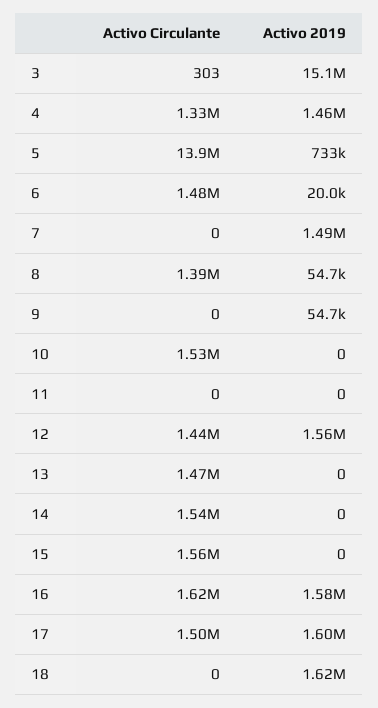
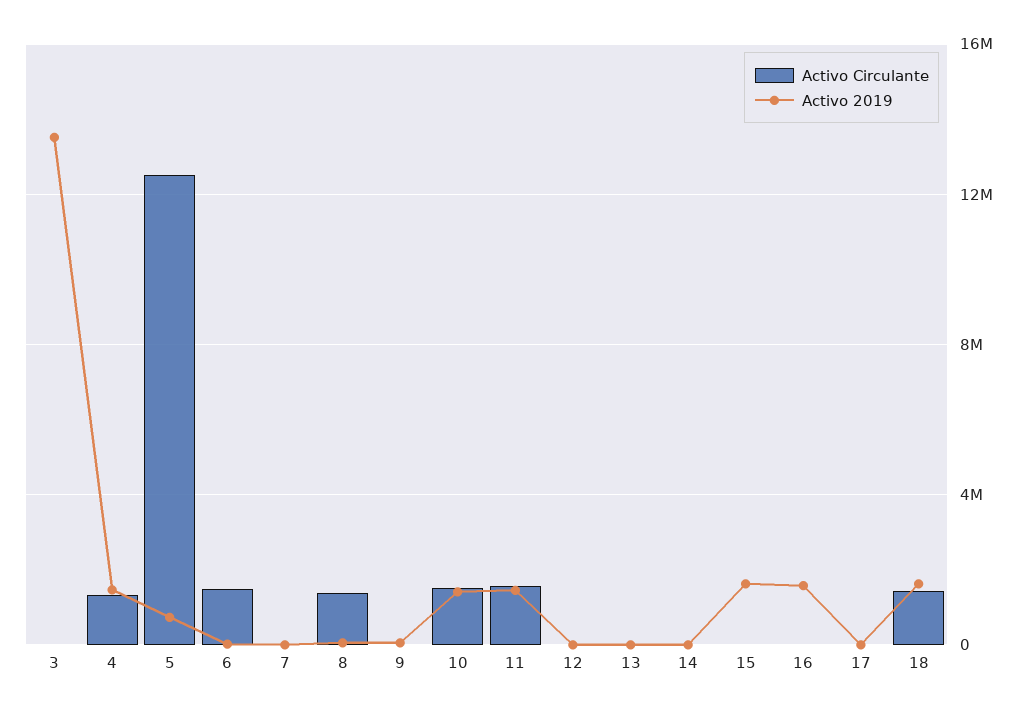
  {
    "Activo Circulante": {
      "3": 303,
      "4": 1330000,
-     "5": 13900000,
+     "5": 12500000,
      "6": 1480000,
      "7": 0,
      "8": 1390000,
      "9": 0,
      "10": 1530000,
-     "11": 0,
+     "11": 1500000,
-     "12": 1440000,
+     "12": 0,
-     "13": 1470000,
+     "13": 0,
-     "14": 1540000,
+     "14": 0,
-     "15": 1560000,
+     "15": 0,
-     "16": 1620000,
+     "16": 0,
-     "17": 1500000,
+     "17": 0,
-     "18": 0
+     "18": 1500000
    },
    "Activo 2019": {
-     "3": 15100000,
+     "3": 13500000,
      "4": 1460000,
      "5": 733000,
      "6": 20000,
-     "7": 1490000,
+     "7": 0,
      "8": 54700,
      "9": 54700,
-     "10": 0,
+     "10": 1500000,
-     "11": 0,
+     "11": 1500000,
-     "12": 1560000,
+     "12": 0,
      "13": 0,
      "14": 0,
-     "15": 0,
+     "15": 1500000,
      "16": 1580000,
-     "17": 1600000,
+     "17": 0,
      "18": 1620000
    }
  }

